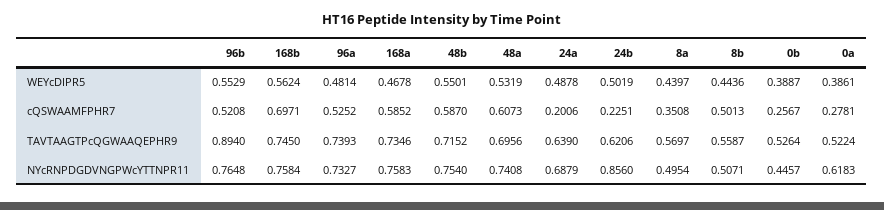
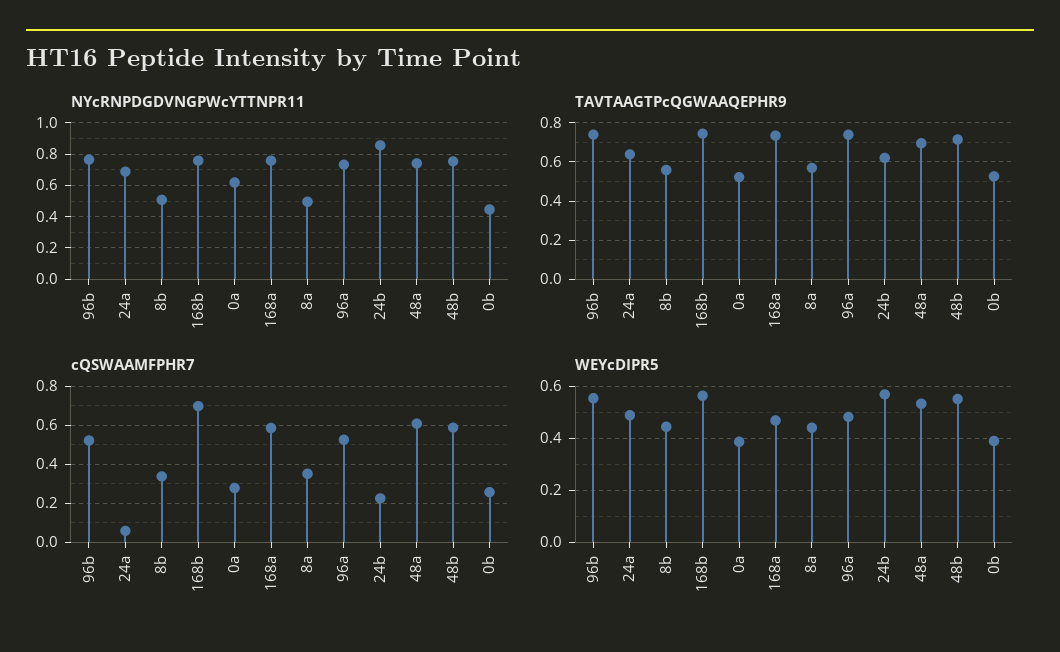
  {
    "WEYcDIPR5": {
      "96b": 0.5529,
      "168b": 0.5624,
      "96a": 0.4814,
      "168a": 0.4678,
      "48b": 0.5501,
      "48a": 0.5319,
      "24a": 0.4878,
-     "24b": 0.5019,
+     "24b": 0.575,
      "8a": 0.4397,
      "8b": 0.4436,
      "0b": 0.3887,
      "0a": 0.3861
    },
    "cQSWAAMFPHR7": {
      "96b": 0.5208,
      "168b": 0.6971,
      "96a": 0.5252,
      "168a": 0.5852,
      "48b": 0.587,
      "48a": 0.6073,
-     "24a": 0.2006,
+     "24a": 0.05,
      "24b": 0.2251,
      "8a": 0.3508,
-     "8b": 0.5013,
+     "8b": 0.35,
      "0b": 0.2567,
      "0a": 0.2781
    },
    "TAVTAAGTPcQGWAAQEPHR9": {
-     "96b": 0.894,
+     "96b": 0.75,
      "168b": 0.745,
      "96a": 0.7393,
      "168a": 0.7346,
      "48b": 0.7152,
      "48a": 0.6956,
      "24a": 0.639,
      "24b": 0.6206,
      "8a": 0.5697,
      "8b": 0.5587,
      "0b": 0.5264,
      "0a": 0.5224
    },
    "NYcRNPDGDVNGPWcYTTNPR11": {
      "96b": 0.7648,
      "168b": 0.7584,
      "96a": 0.7327,
      "168a": 0.7583,
      "48b": 0.754,
      "48a": 0.7408,
      "24a": 0.6879,
      "24b": 0.856,
      "8a": 0.4954,
      "8b": 0.5071,
      "0b": 0.4457,
      "0a": 0.6183
    }
  }

